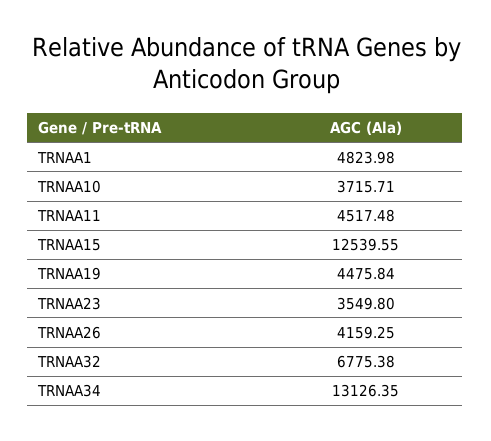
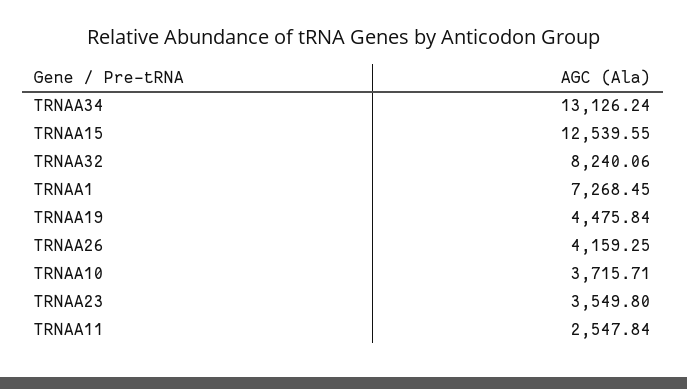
  {
-   "TRNAA1": 4823.98,
+   "TRNAA1": 7268.45,
    "TRNAA10": 3715.71,
-   "TRNAA11": 4517.48,
+   "TRNAA11": 2547.84,
    "TRNAA15": 12539.55,
    "TRNAA19": 4475.84,
    "TRNAA23": 3549.8,
    "TRNAA26": 4159.25,
-   "TRNAA32": 6775.38,
+   "TRNAA32": 8240.06,
-   "TRNAA34": 13126.35
+   "TRNAA34": 13126.24
  }

